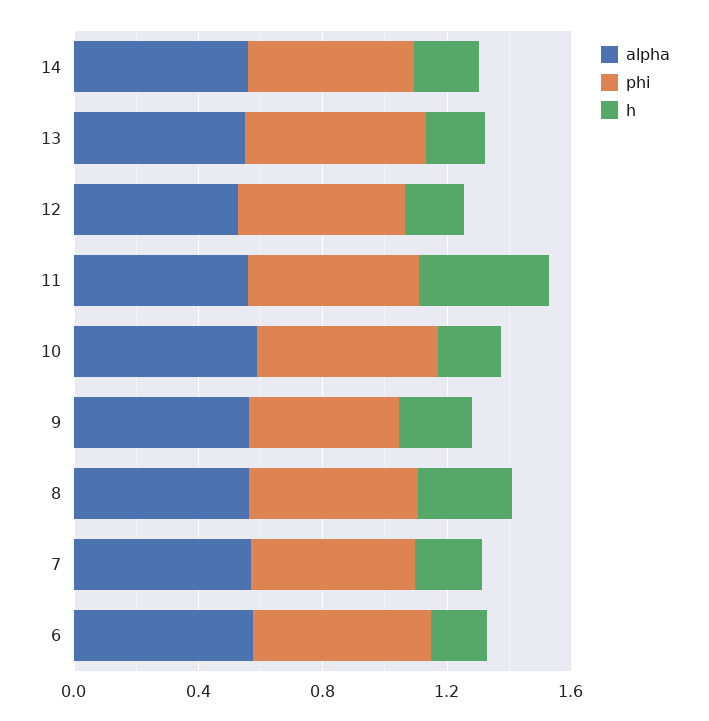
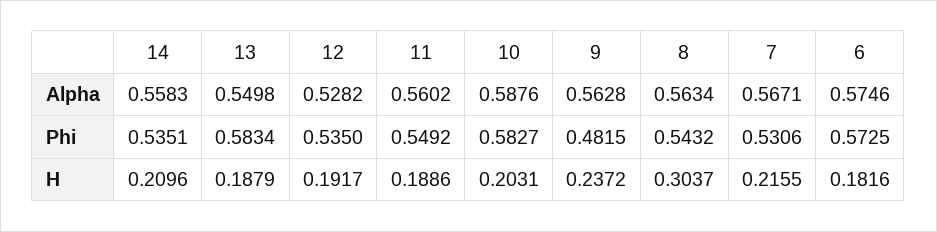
  {
    "alpha": {
      "14": 0.5583,
      "13": 0.5498,
      "12": 0.5282,
      "11": 0.5602,
      "10": 0.5876,
      "9": 0.5628,
      "8": 0.5634,
      "7": 0.5671,
      "6": 0.5746
    },
    "phi": {
      "14": 0.5351,
      "13": 0.5834,
      "12": 0.535,
      "11": 0.5492,
      "10": 0.5827,
      "9": 0.4815,
      "8": 0.5432,
      "7": 0.5306,
      "6": 0.5725
    },
    "h": {
      "14": 0.2096,
      "13": 0.1879,
      "12": 0.1917,
-     "11": 0.4,
+     "11": 0.1886,
      "10": 0.2031,
      "9": 0.2372,
      "8": 0.3037,
      "7": 0.2155,
      "6": 0.1816
    }
  }

